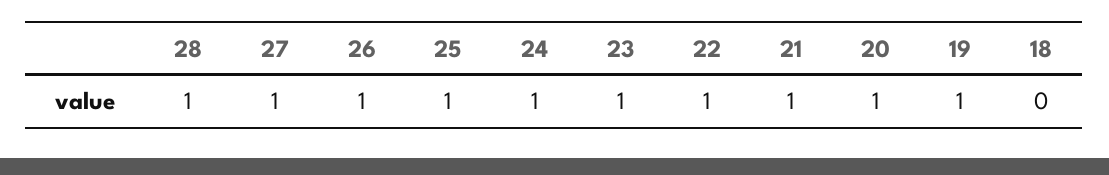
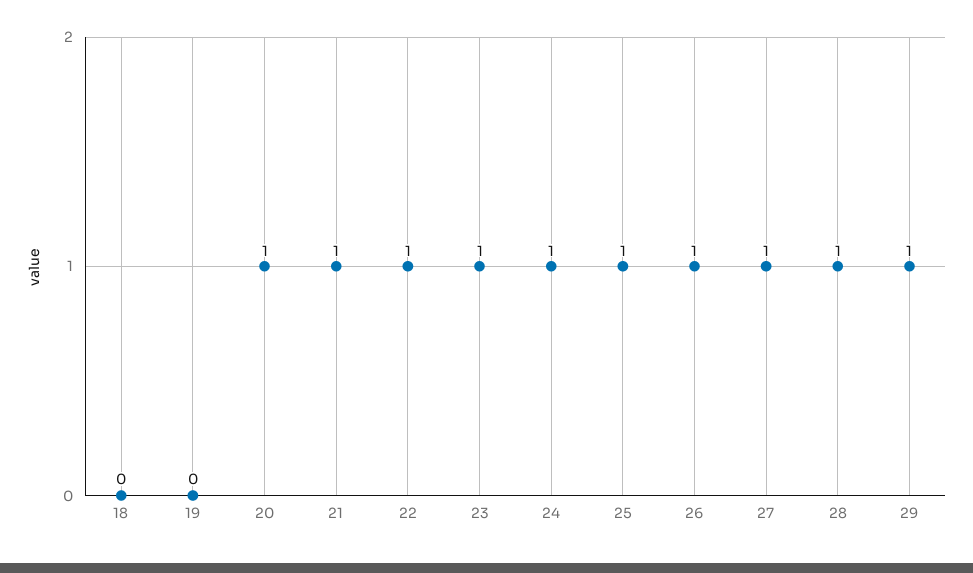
  {
    "28": 1,
    "27": 1,
    "26": 1,
    "25": 1,
    "24": 1,
    "23": 1,
    "22": 1,
    "21": 1,
    "20": 1,
-   "19": 1,
+   "19": 0,
-   "18": 0
+   "18": 0,
+   "29": 1
  }

